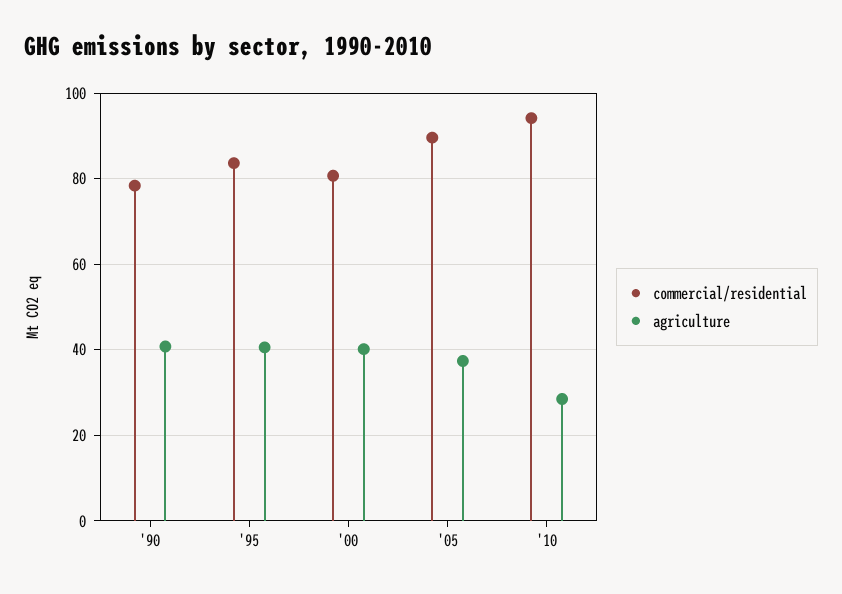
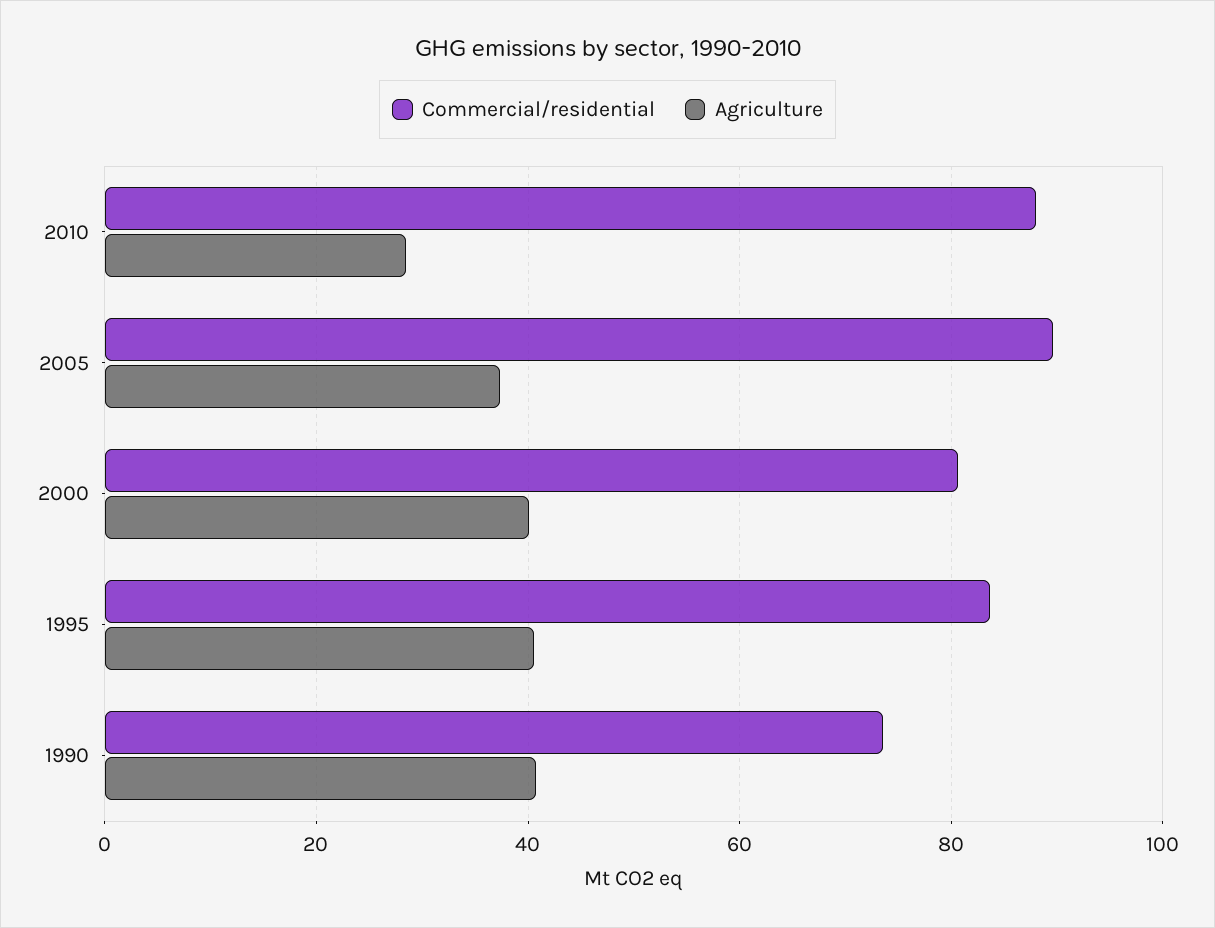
  {
    "commercial/residential": {
-     "'90": 78,
+     "'90": 74,
      "'95": 84,
      "'00": 80,
      "'05": 90,
-     "'10": 94
+     "'10": 88
    },
    "agriculture": {
      "'90": 40,
      "'95": 40,
      "'00": 40,
      "'05": 38,
      "'10": 28
    }
  }

